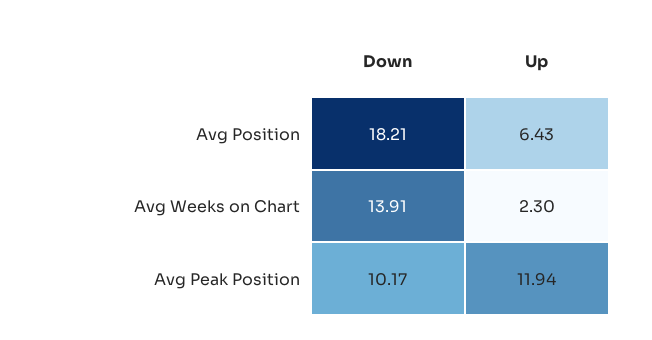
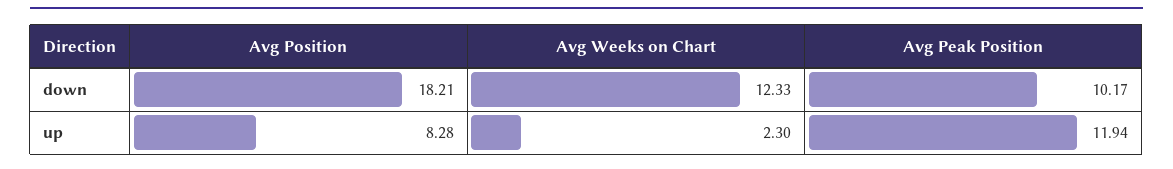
  {
    "Down": {
      "Avg Position": 18.21,
-     "Avg Weeks on Chart": 13.91,
+     "Avg Weeks on Chart": 12.33,
      "Avg Peak Position": 10.17
    },
    "Up": {
-     "Avg Position": 6.43,
+     "Avg Position": 8.28,
      "Avg Weeks on Chart": 2.3,
      "Avg Peak Position": 11.94
    }
  }

